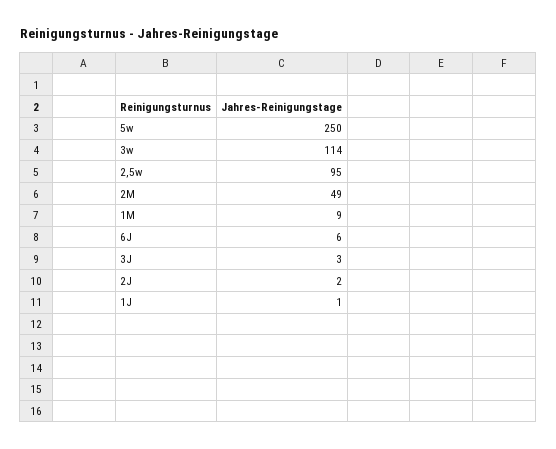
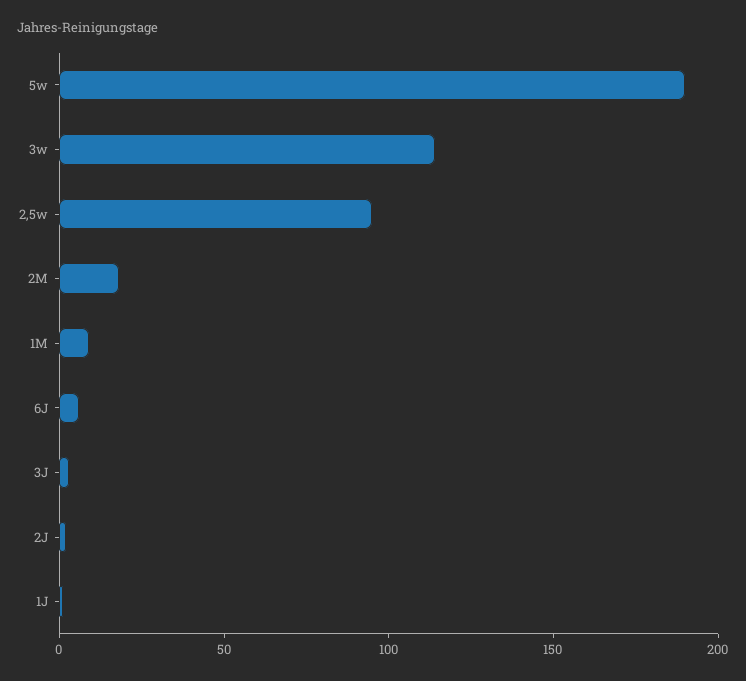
  {
-   "5w": 250,
+   "5w": 190,
    "3w": 114,
    "2,5w": 95,
-   "2M": 49,
+   "2M": 20,
    "1M": 9,
    "6J": 6,
    "3J": 3,
    "2J": 2,
    "1J": 1
  }

